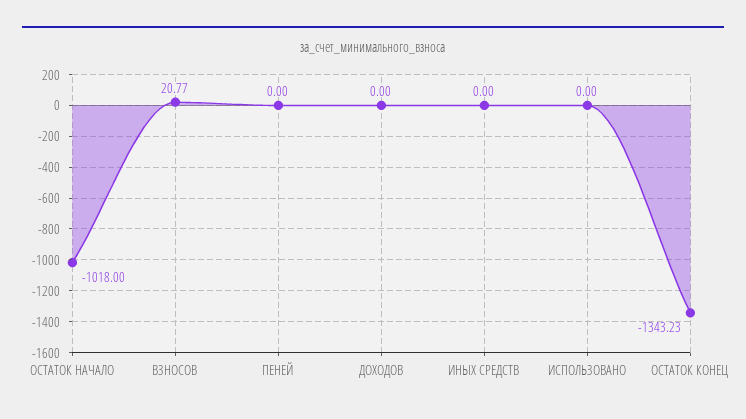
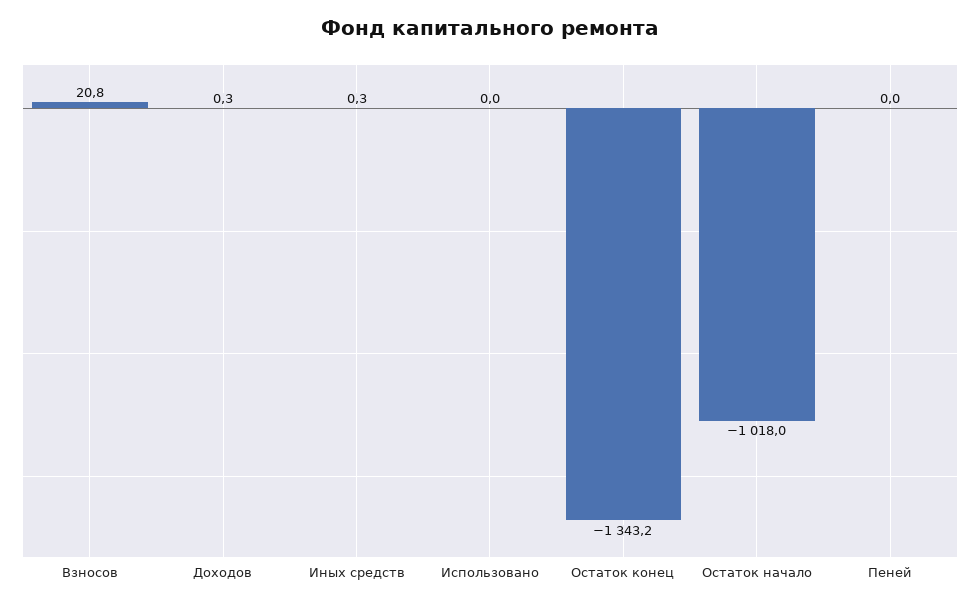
  {
    "ОСТАТОК НАЧАЛО": -1018,
    "ВЗНОСОВ": 20.77,
    "ПЕНЕЙ": 0,
-   "ДОХОДОВ": 0,
+   "ДОХОДОВ": 0.3,
-   "ИНЫХ СРЕДСТВ": 0,
+   "ИНЫХ СРЕДСТВ": 0.3,
    "ИСПОЛЬЗОВАНО": 0,
    "ОСТАТОК КОНЕЦ": -1343.23
  }

